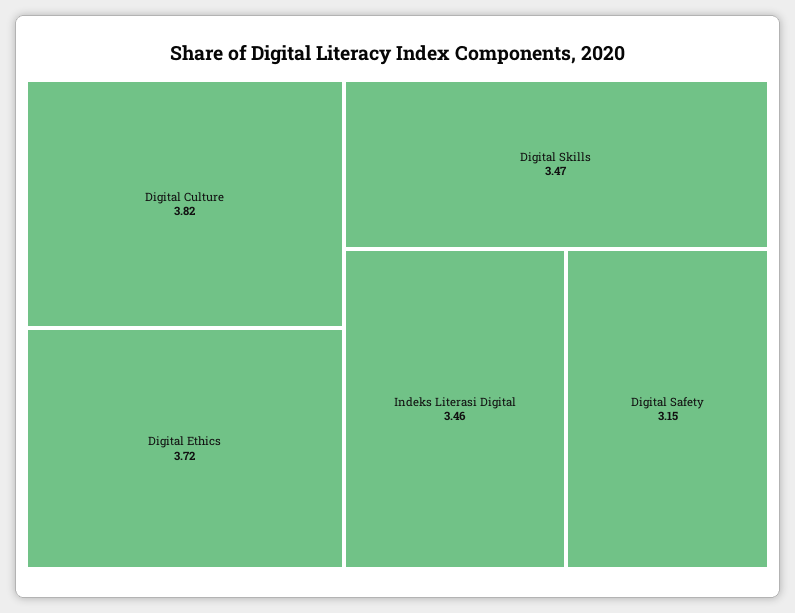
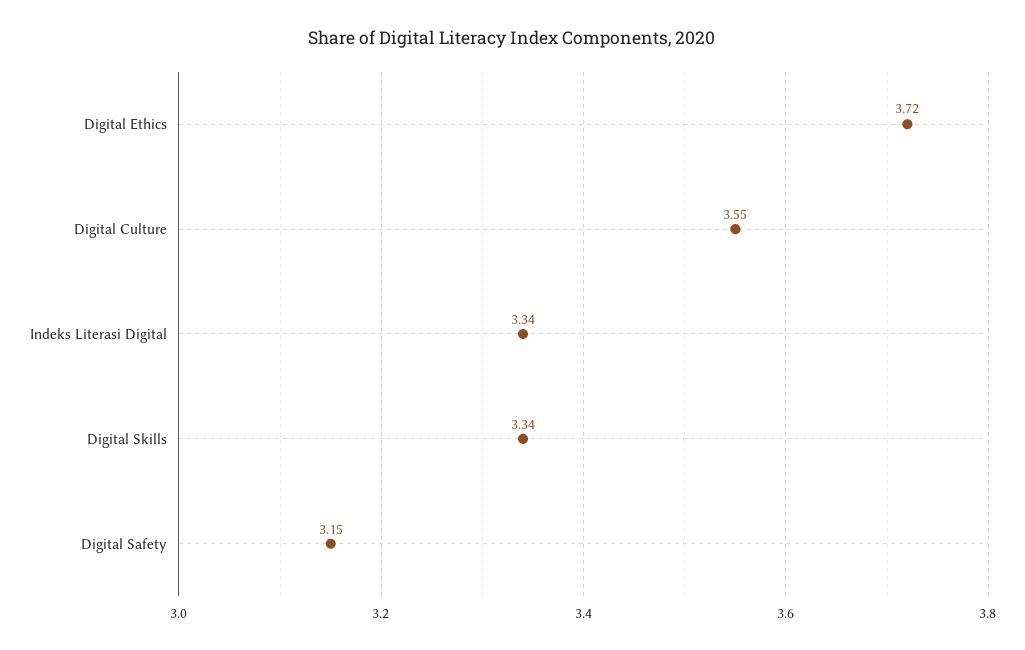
  {
-   "Digital Culture": 3.82,
+   "Digital Culture": 3.55,
    "Digital Ethics": 3.72,
-   "Digital Skills": 3.47,
+   "Digital Skills": 3.34,
-   "Indeks Literasi Digital": 3.46,
+   "Indeks Literasi Digital": 3.34,
    "Digital Safety": 3.15
  }

